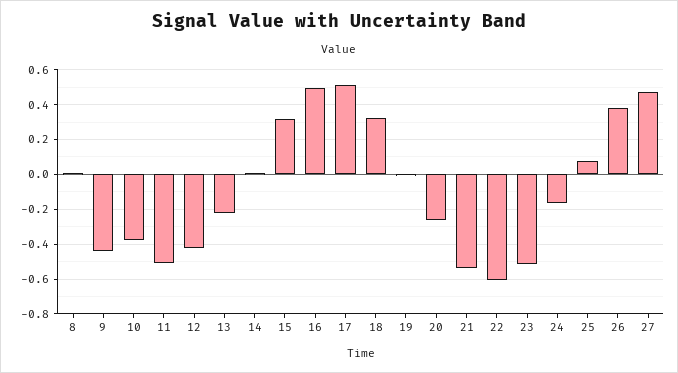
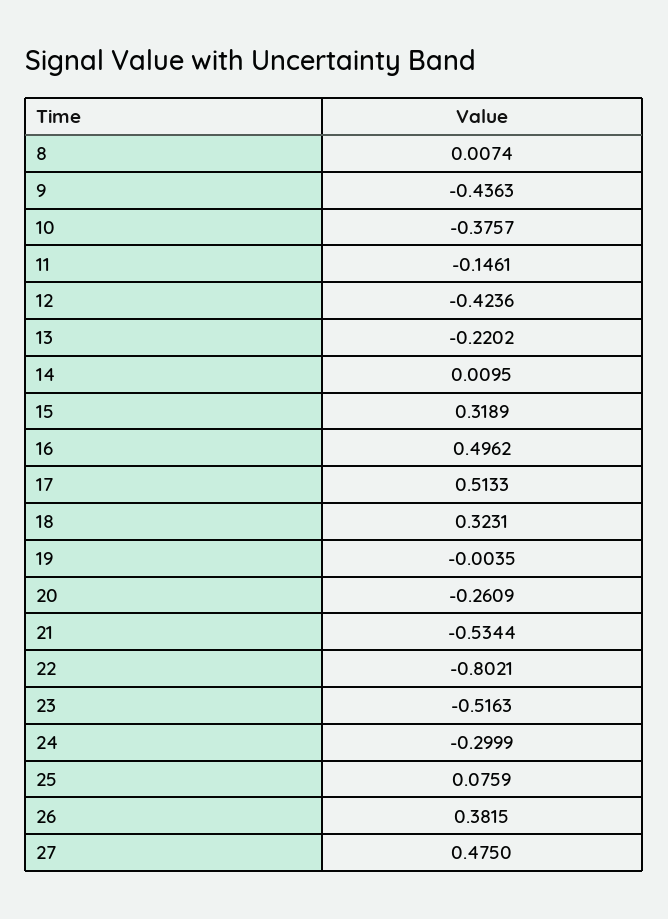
  {
    "8": 0.0074,
    "9": -0.4363,
    "10": -0.3757,
-   "11": -0.5,
+   "11": -0.1461,
    "12": -0.4236,
    "13": -0.2202,
    "14": 0.0095,
    "15": 0.3189,
    "16": 0.4962,
    "17": 0.5133,
    "18": 0.3231,
    "19": -0.0035,
    "20": -0.2609,
    "21": -0.5344,
-   "22": -0.6,
+   "22": -0.8021,
    "23": -0.5163,
-   "24": -0.15,
+   "24": -0.2999,
    "25": 0.0759,
    "26": 0.3815,
    "27": 0.475
  }

